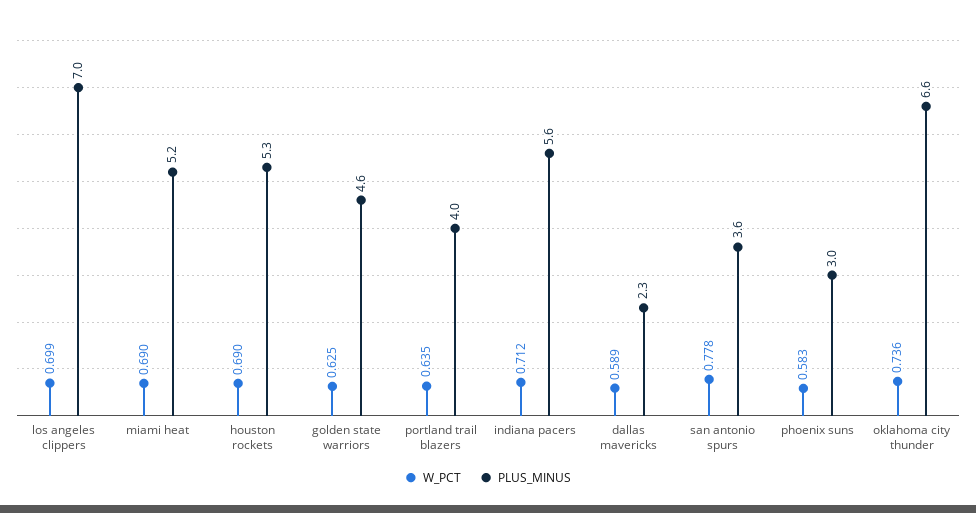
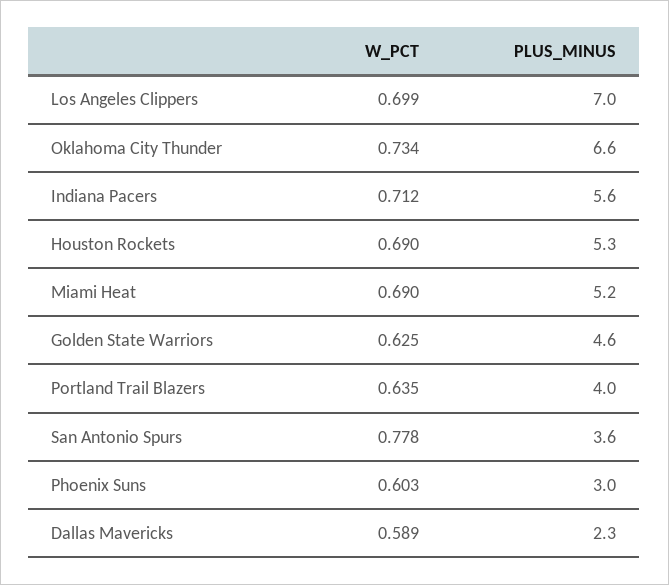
  {
    "W_PCT": {
      "los angeles clippers": 0.699,
      "miami heat": 0.69,
      "houston rockets": 0.69,
      "golden state warriors": 0.625,
      "portland trail blazers": 0.635,
      "indiana pacers": 0.712,
      "dallas mavericks": 0.589,
      "san antonio spurs": 0.778,
-     "phoenix suns": 0.583,
+     "phoenix suns": 0.603,
-     "oklahoma city thunder": 0.736
+     "oklahoma city thunder": 0.734
    },
    "PLUS_MINUS": {
      "los angeles clippers": 7,
      "miami heat": 5.2,
      "houston rockets": 5.3,
      "golden state warriors": 4.6,
      "portland trail blazers": 4,
      "indiana pacers": 5.6,
      "dallas mavericks": 2.3,
      "san antonio spurs": 3.6,
      "phoenix suns": 3,
      "oklahoma city thunder": 6.6
    }
  }

